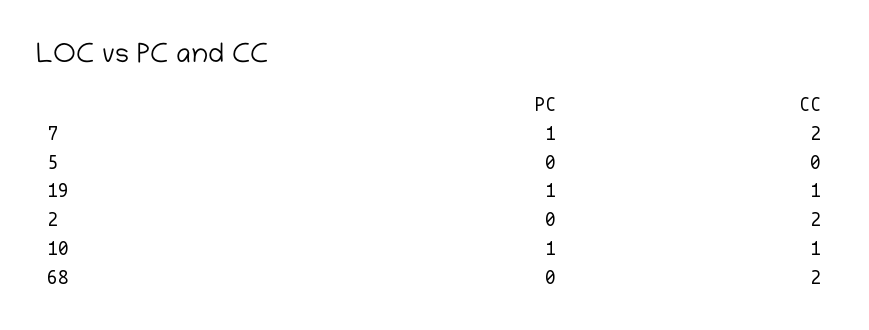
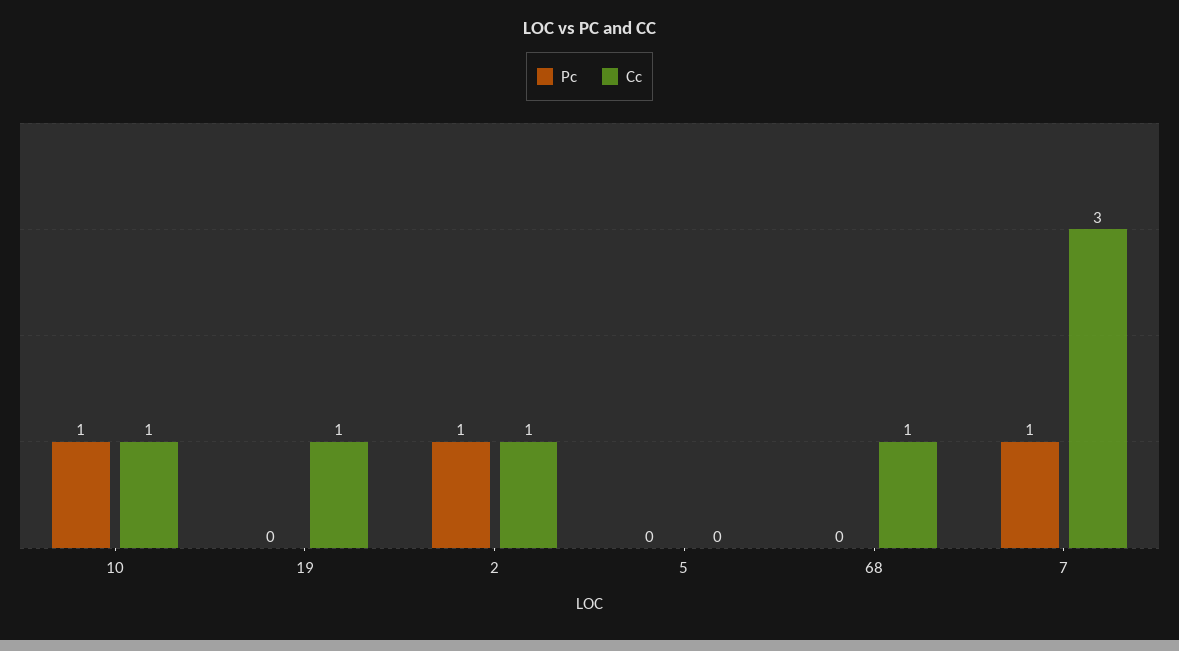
  {
    "PC": {
      "7": 1,
      "5": 0,
-     "19": 1,
+     "19": 0,
-     "2": 0,
+     "2": 1,
      "10": 1,
      "68": 0
    },
    "CC": {
-     "7": 2,
+     "7": 3,
      "5": 0,
      "19": 1,
-     "2": 2,
+     "2": 1,
      "10": 1,
-     "68": 2
+     "68": 1
    }
  }

